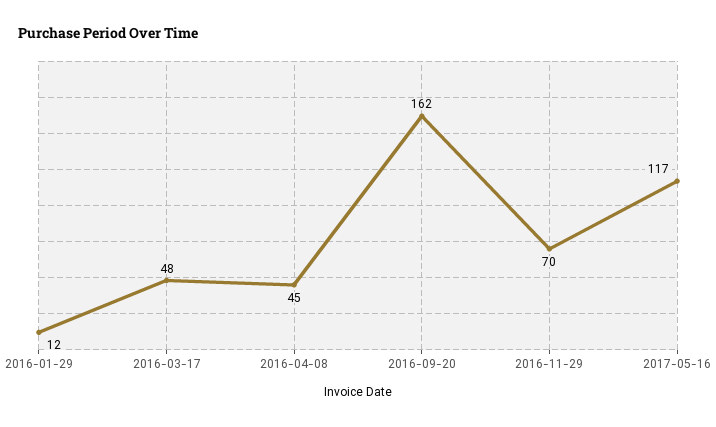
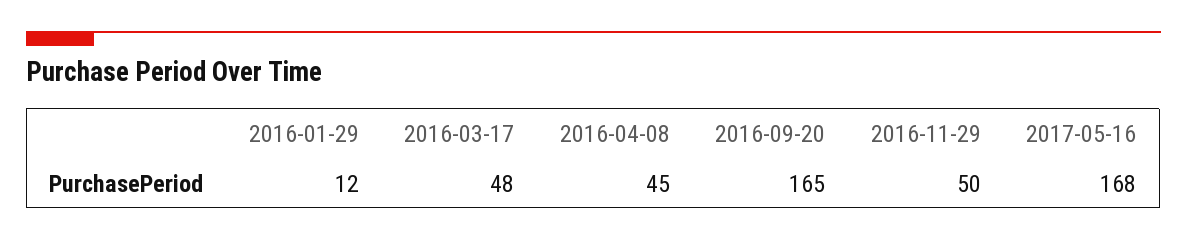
  {
    "2016-01-29": 12,
    "2016-03-17": 48,
    "2016-04-08": 45,
-   "2016-09-20": 162,
+   "2016-09-20": 165,
-   "2016-11-29": 70,
+   "2016-11-29": 50,
-   "2017-05-16": 117
+   "2017-05-16": 168
  }

